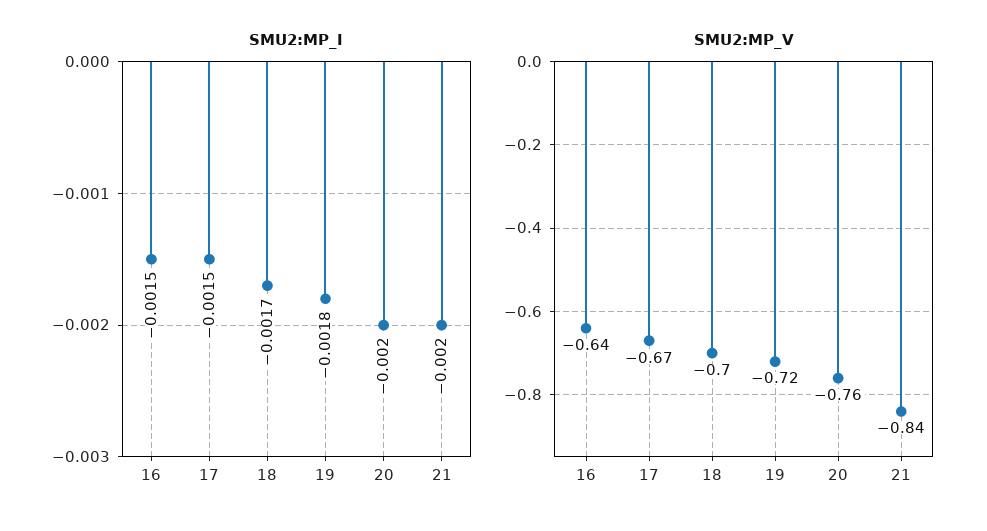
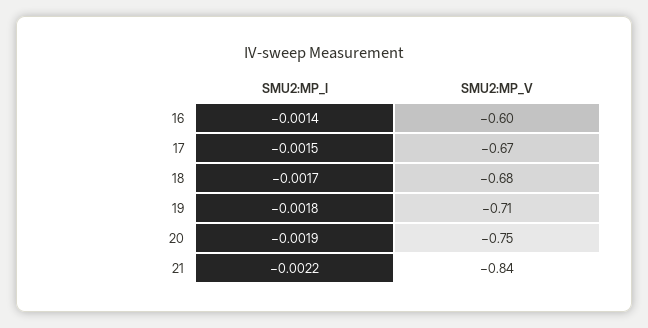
  {
    "SMU2:MP_I": {
-     "16": -0.0015,
+     "16": -0.0014,
      "17": -0.0015,
      "18": -0.0017,
      "19": -0.0018,
-     "20": -0.002,
+     "20": -0.0019,
-     "21": -0.002
+     "21": -0.0022
    },
    "SMU2:MP_V": {
-     "16": -0.64,
+     "16": -0.6,
      "17": -0.67,
-     "18": -0.7,
+     "18": -0.68,
-     "19": -0.72,
+     "19": -0.71,
-     "20": -0.76,
+     "20": -0.75,
      "21": -0.84
    }
  }

